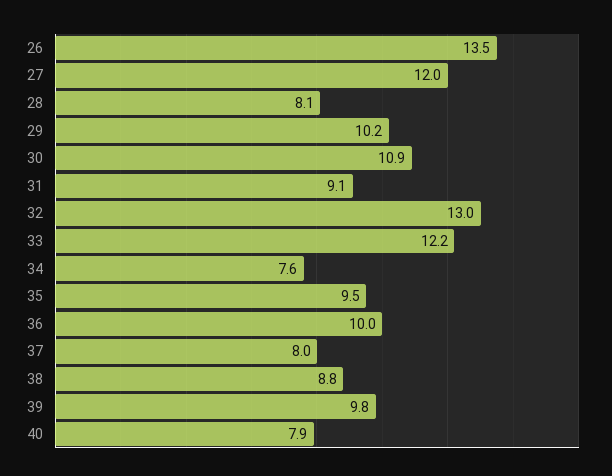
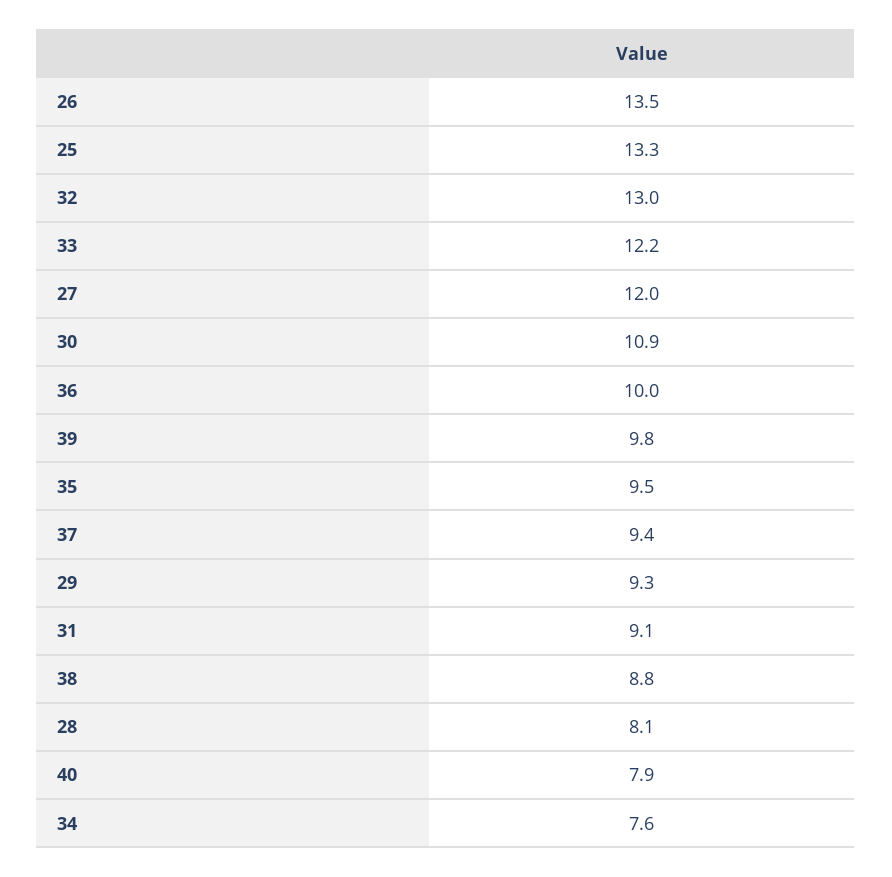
  {
    "26": 13.5,
    "27": 12,
    "28": 8.1,
-   "29": 10.2,
+   "29": 9.3,
    "30": 10.9,
    "31": 9.1,
    "32": 13,
    "33": 12.2,
    "34": 7.6,
    "35": 9.5,
    "36": 10,
-   "37": 8,
+   "37": 9.4,
    "38": 8.8,
    "39": 9.8,
-   "40": 7.9
+   "40": 7.9,
+   "25": 13.3
  }

